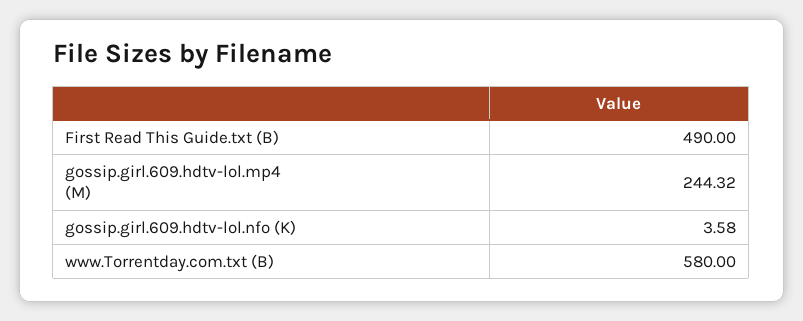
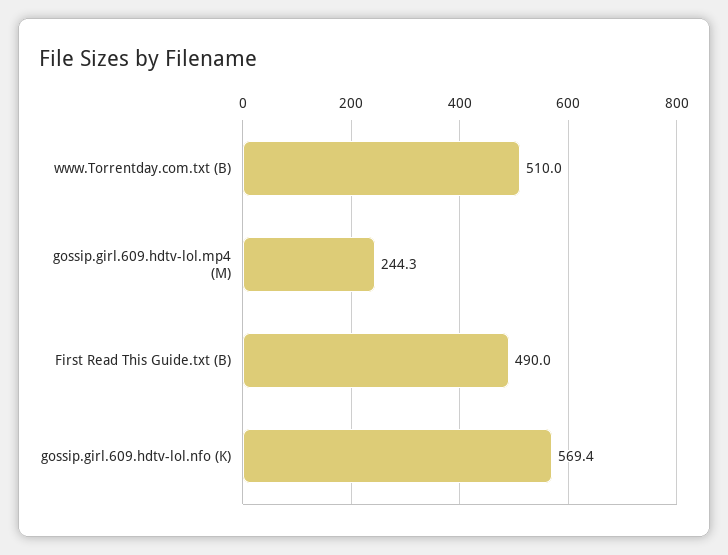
  {
    "First Read This Guide.txt (B)": 490,
    "gossip.girl.609.hdtv-lol.mp4 (M)": 244.32,
-   "gossip.girl.609.hdtv-lol.nfo (K)": 3.58,
+   "gossip.girl.609.hdtv-lol.nfo (K)": 569.4,
-   "www.Torrentday.com.txt (B)": 580
+   "www.Torrentday.com.txt (B)": 510
  }

